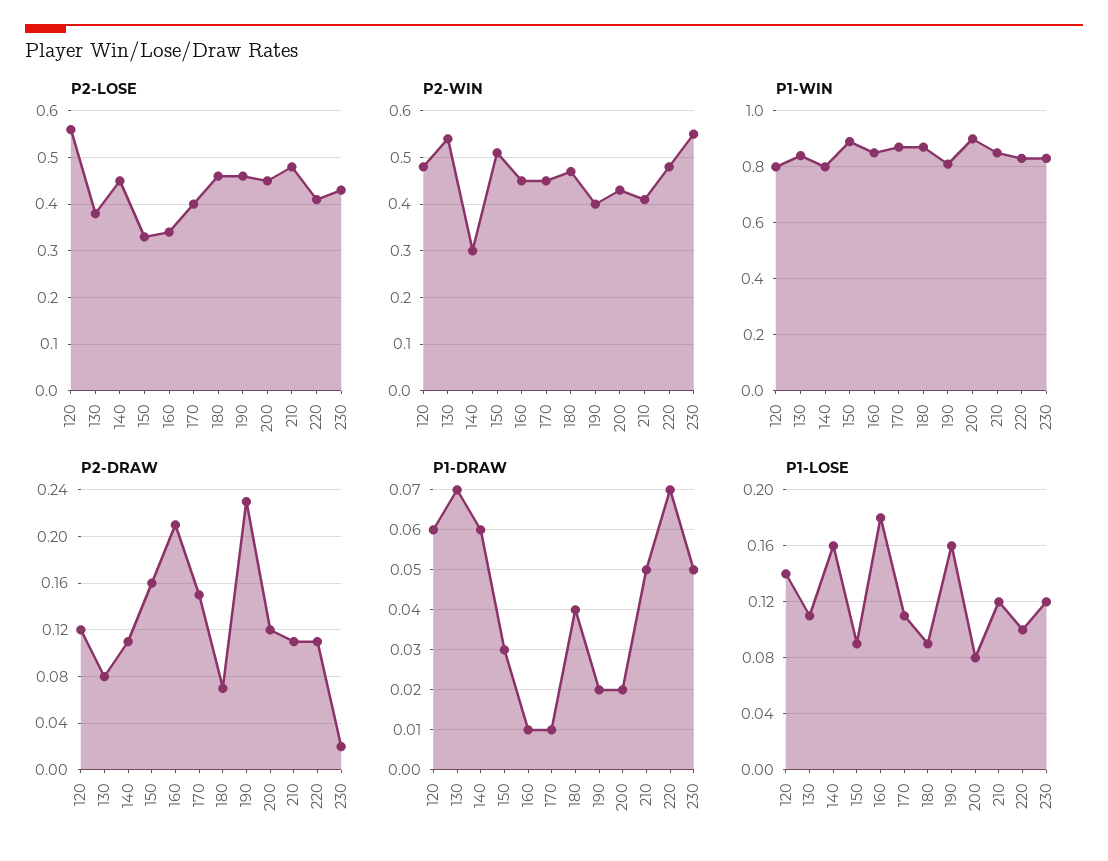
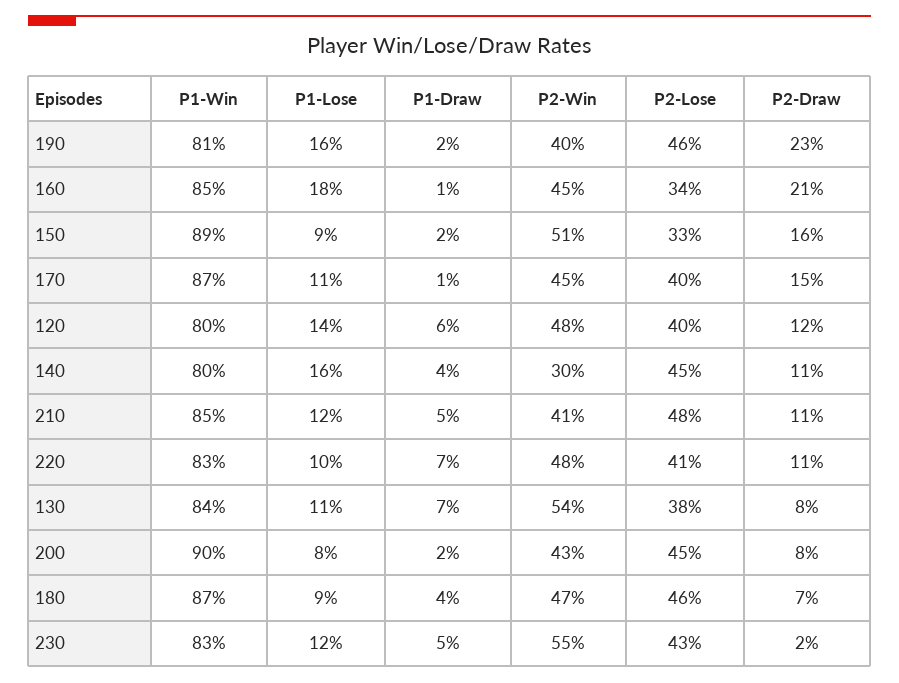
  {
    "P2-LOSE": {
-     "120": 0.55,
+     "120": 0.4,
      "130": 0.38,
      "140": 0.45,
      "150": 0.33,
      "160": 0.34,
      "170": 0.4,
      "180": 0.46,
      "190": 0.46,
      "200": 0.45,
      "210": 0.48,
      "220": 0.41,
      "230": 0.43
    },
    "P2-WIN": {
      "120": 0.48,
      "130": 0.54,
      "140": 0.3,
      "150": 0.51,
      "160": 0.45,
      "170": 0.45,
      "180": 0.47,
      "190": 0.4,
      "200": 0.43,
      "210": 0.41,
      "220": 0.48,
      "230": 0.55
    },
    "P1-WIN": {
      "120": 0.8,
      "130": 0.84,
      "140": 0.8,
      "150": 0.89,
      "160": 0.85,
      "170": 0.87,
      "180": 0.87,
      "190": 0.81,
      "200": 0.9,
      "210": 0.85,
      "220": 0.83,
      "230": 0.83
    },
    "P2-DRAW": {
      "120": 0.12,
      "130": 0.08,
      "140": 0.11,
      "150": 0.16,
      "160": 0.21,
      "170": 0.15,
      "180": 0.07,
      "190": 0.23,
-     "200": 0.12,
+     "200": 0.08,
      "210": 0.11,
      "220": 0.11,
      "230": 0.02
    },
    "P1-DRAW": {
      "120": 0.06,
      "130": 0.07,
-     "140": 0.06,
+     "140": 0.04,
-     "150": 0.03,
+     "150": 0.02,
      "160": 0.01,
      "170": 0.01,
      "180": 0.04,
      "190": 0.02,
      "200": 0.02,
      "210": 0.05,
      "220": 0.07,
      "230": 0.05
    },
    "P1-LOSE": {
      "120": 0.14,
      "130": 0.11,
      "140": 0.16,
      "150": 0.09,
      "160": 0.18,
      "170": 0.11,
      "180": 0.09,
      "190": 0.16,
      "200": 0.08,
      "210": 0.12,
      "220": 0.1,
      "230": 0.12
    }
  }

